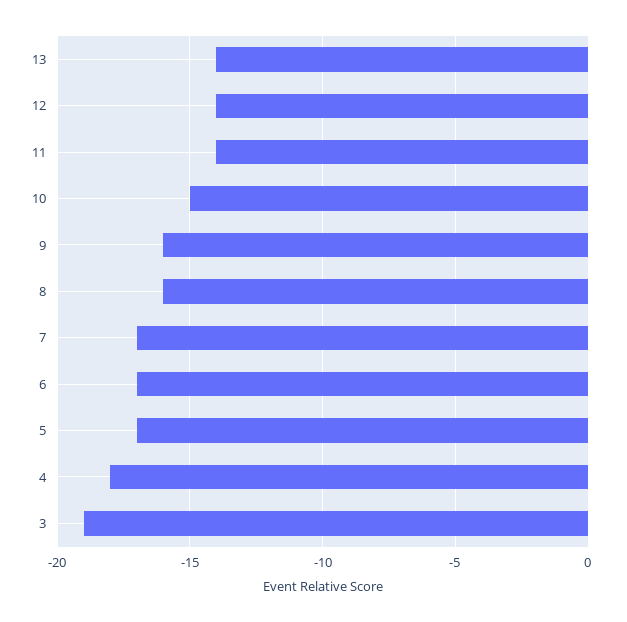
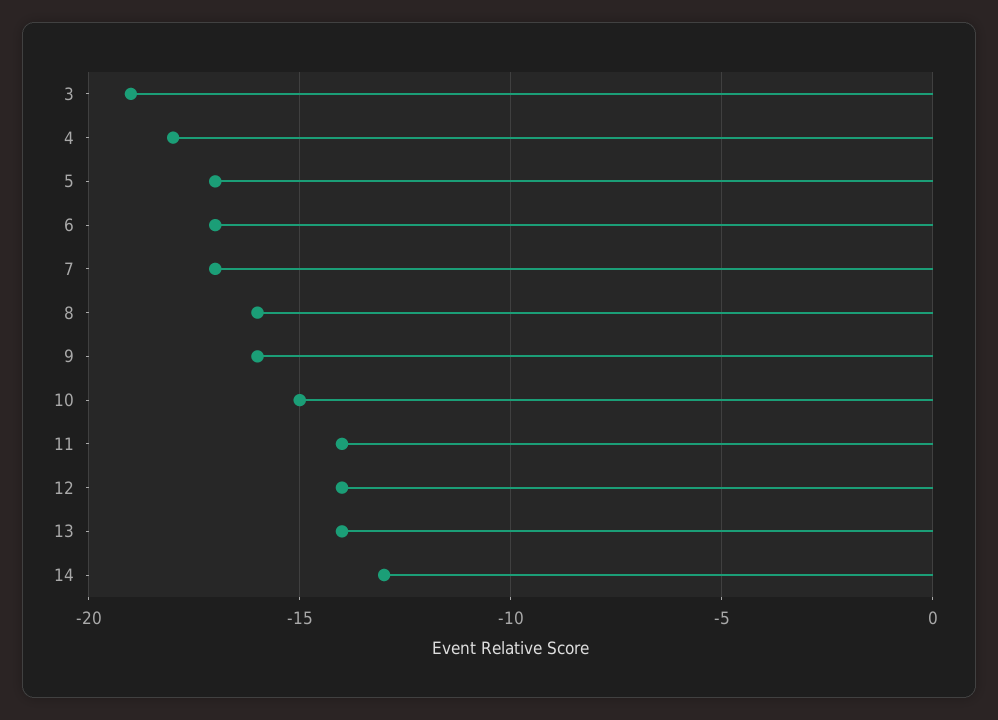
  {
    "13": -14,
    "12": -14,
    "11": -14,
    "10": -15,
    "9": -16,
    "8": -16,
    "7": -17,
    "6": -17,
    "5": -17,
    "4": -18,
-   "3": -19
+   "3": -19,
+   "14": -13
  }

